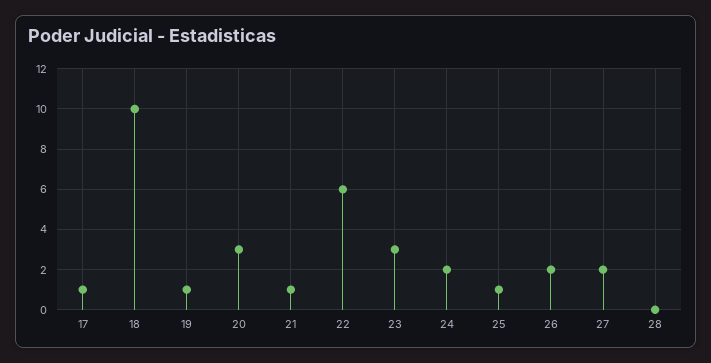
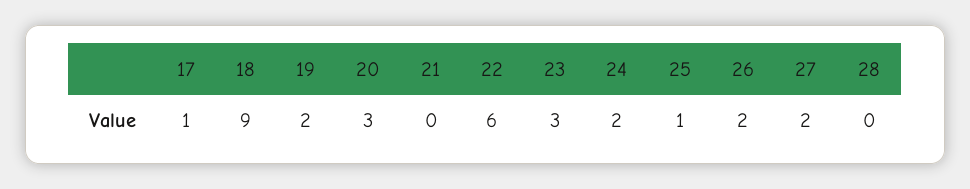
  {
    "17": 1,
-   "18": 10,
+   "18": 9,
-   "19": 1,
+   "19": 2,
    "20": 3,
-   "21": 1,
+   "21": 0,
    "22": 6,
    "23": 3,
    "24": 2,
    "25": 1,
    "26": 2,
    "27": 2,
    "28": 0
  }

